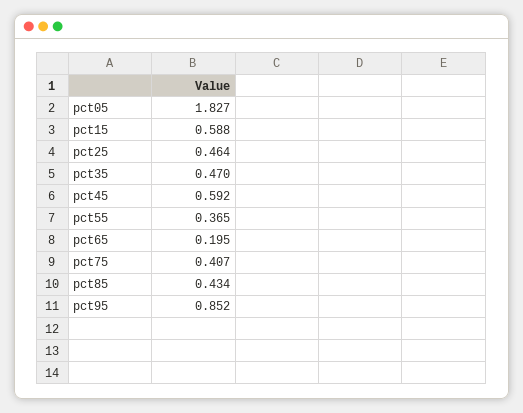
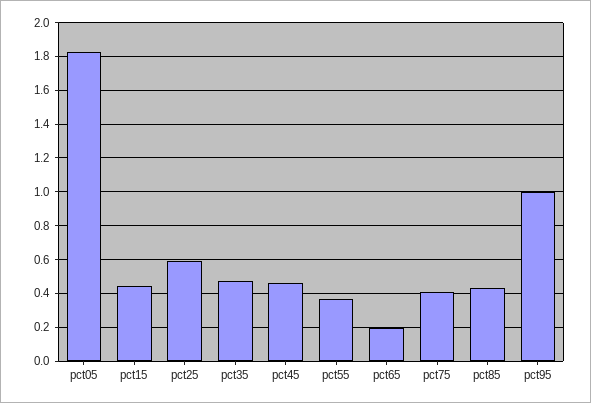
  {
    "pct05": 1.827,
-   "pct15": 0.588,
+   "pct15": 0.45,
-   "pct25": 0.464,
+   "pct25": 0.6,
    "pct35": 0.47,
-   "pct45": 0.592,
+   "pct45": 0.45,
    "pct55": 0.365,
    "pct65": 0.195,
    "pct75": 0.407,
    "pct85": 0.434,
-   "pct95": 0.852
+   "pct95": 1
  }

